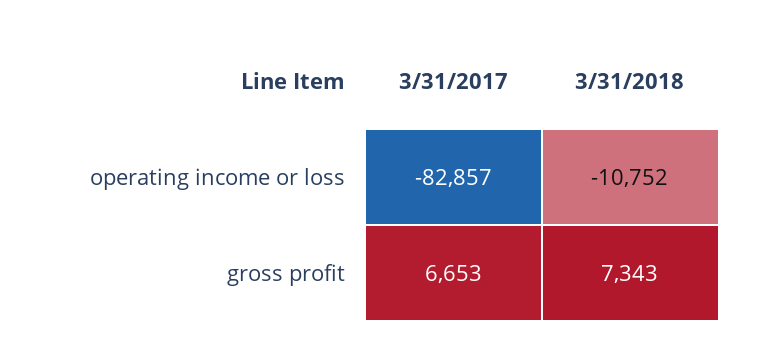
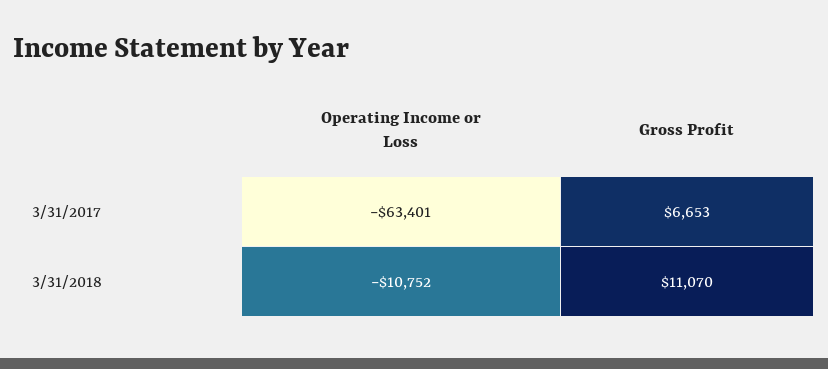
  {
    "3/31/2017": {
-     "operating income or loss": -82857,
+     "operating income or loss": -63401,
      "gross profit": 6653
    },
    "3/31/2018": {
      "operating income or loss": -10752,
-     "gross profit": 7343
+     "gross profit": 11070
    }
  }

